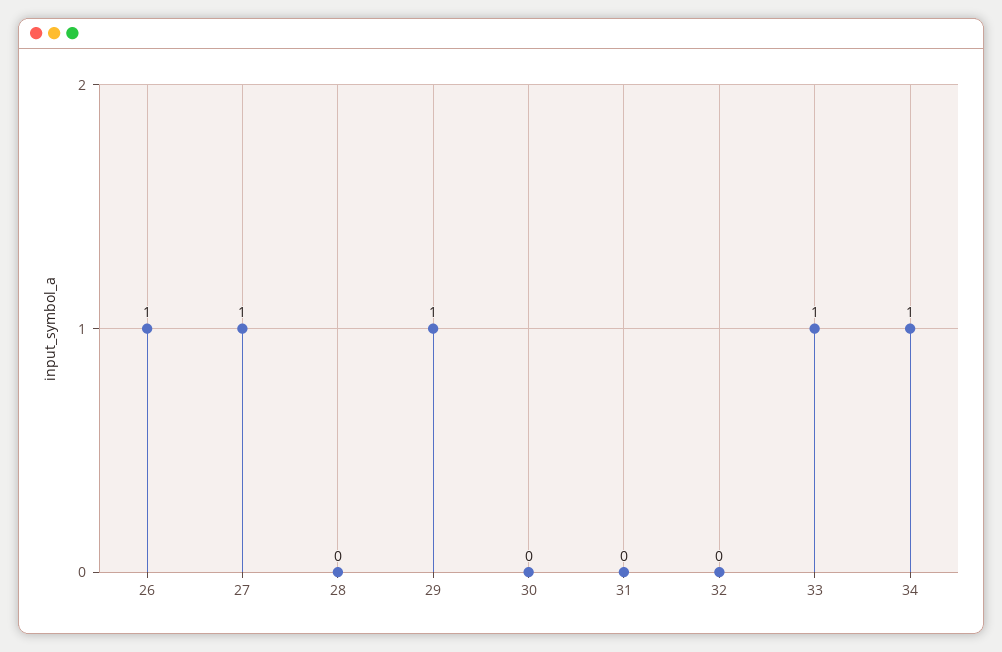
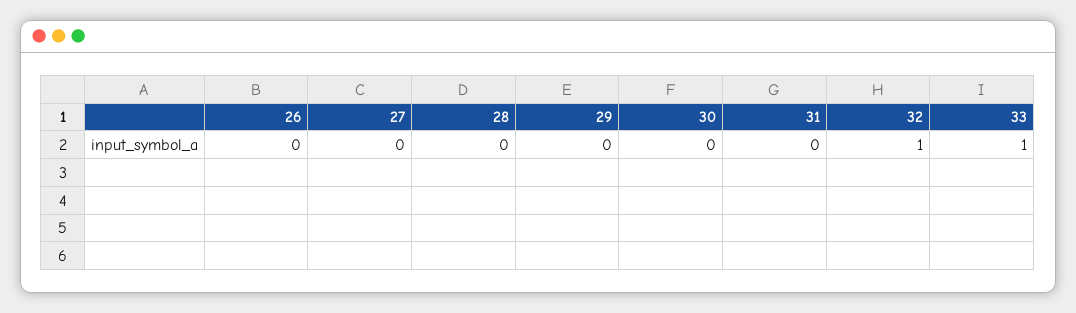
  {
-   "26": 1,
+   "26": 0,
-   "27": 1,
+   "27": 0,
    "28": 0,
-   "29": 1,
+   "29": 0,
    "30": 0,
    "31": 0,
-   "32": 0,
+   "32": 1,
-   "33": 1,
+   "33": 1
-   "34": 1
  }

